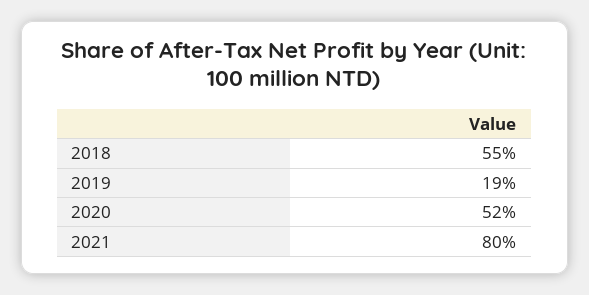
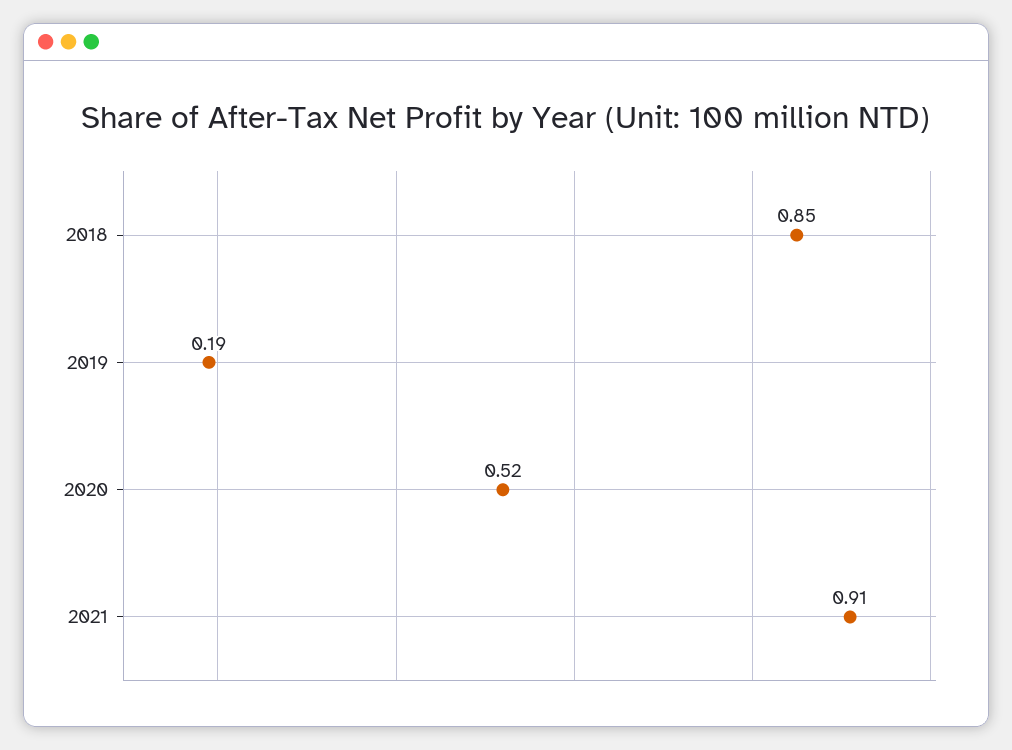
  {
-   "2018": 0.55,
+   "2018": 0.85,
    "2019": 0.19,
    "2020": 0.52,
-   "2021": 0.8
+   "2021": 0.91
  }

